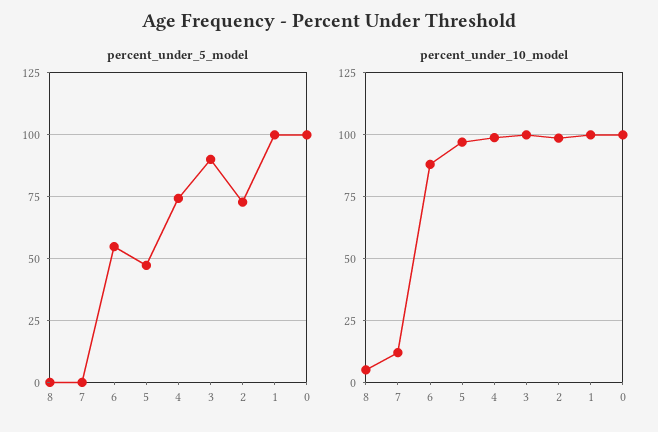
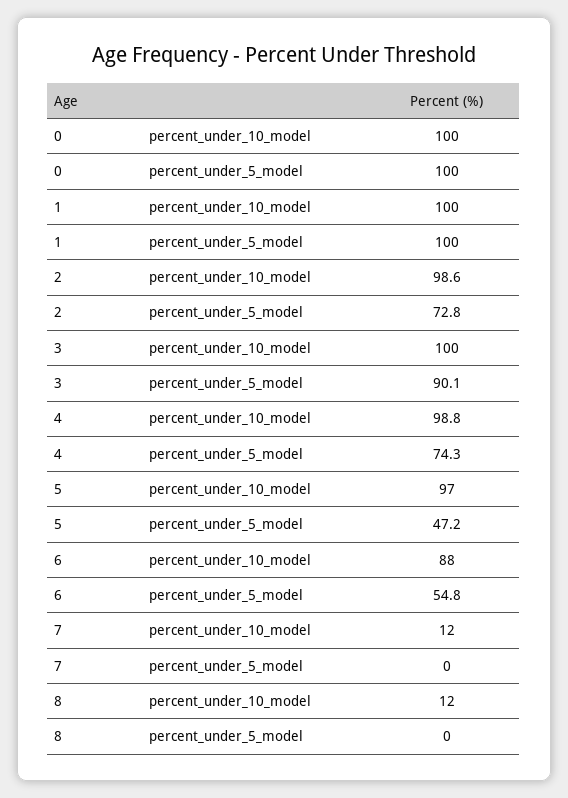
  {
    "percent_under_5_model": {
      "8": 0,
      "7": 0,
      "6": 54.8,
      "5": 47.2,
      "4": 74.3,
      "3": 90.1,
      "2": 72.8,
      "1": 100,
      "0": 100
    },
    "percent_under_10_model": {
-     "8": 5,
+     "8": 12,
      "7": 12,
      "6": 88,
      "5": 97,
      "4": 98.8,
      "3": 100,
      "2": 98.6,
      "1": 100,
      "0": 100
    }
  }

